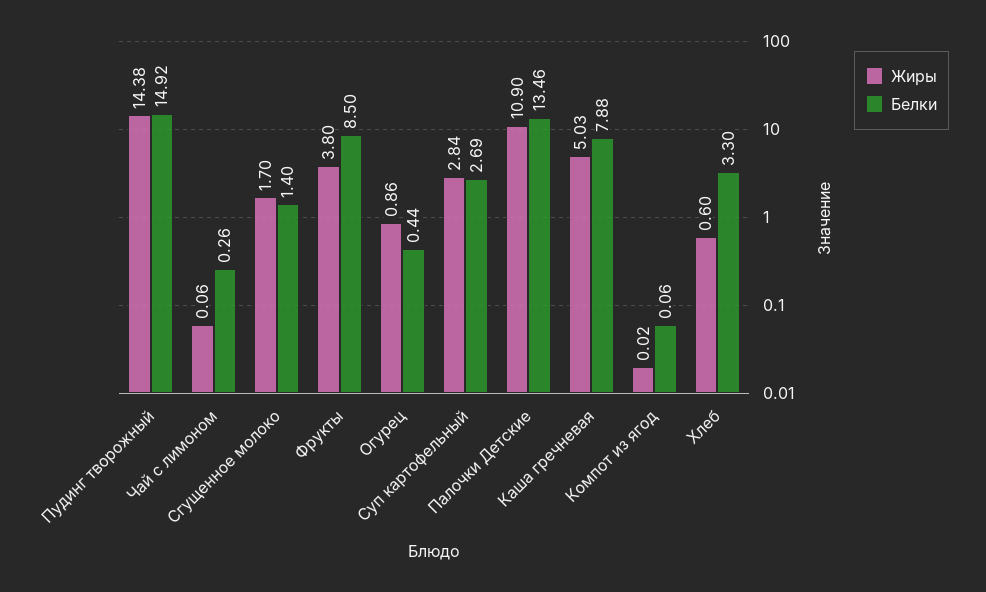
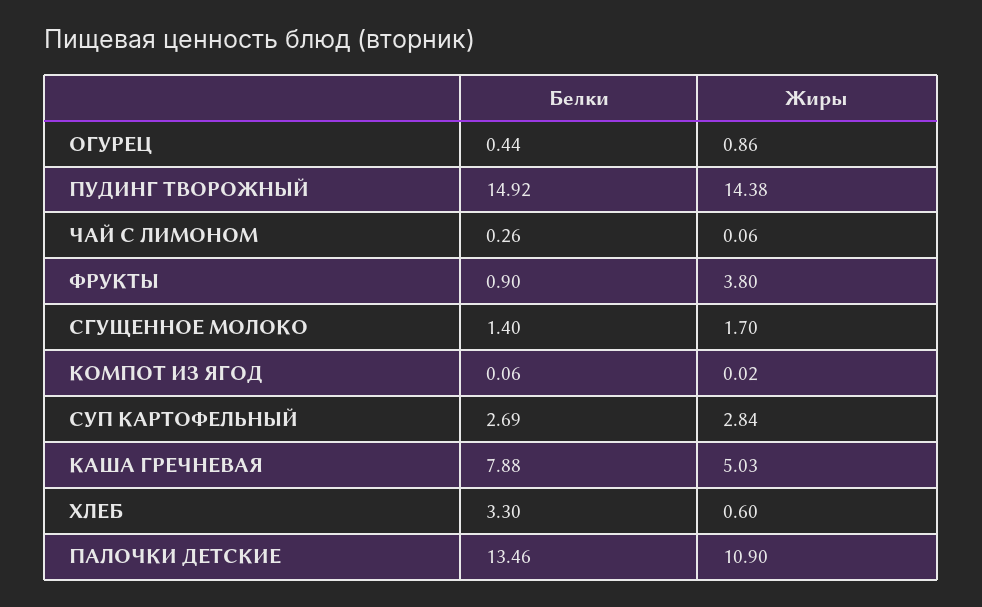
  {
    "Жиры": {
      "Пудинг творожный": 14.38,
      "Чай с лимоном": 0.06,
      "Сгущенное молоко": 1.7,
      "Фрукты": 3.8,
      "Огурец": 0.86,
      "Суп картофельный": 2.84,
      "Палочки Детские": 10.9,
      "Каша гречневая": 5.03,
      "Компот из ягод": 0.02,
      "Хлеб": 0.6
    },
    "Белки": {
      "Пудинг творожный": 14.92,
      "Чай с лимоном": 0.26,
      "Сгущенное молоко": 1.4,
-     "Фрукты": 8.5,
+     "Фрукты": 0.9,
      "Огурец": 0.44,
      "Суп картофельный": 2.69,
      "Палочки Детские": 13.46,
      "Каша гречневая": 7.88,
      "Компот из ягод": 0.06,
      "Хлеб": 3.3
    }
  }

